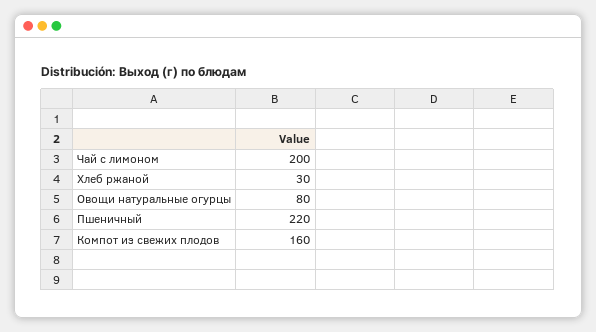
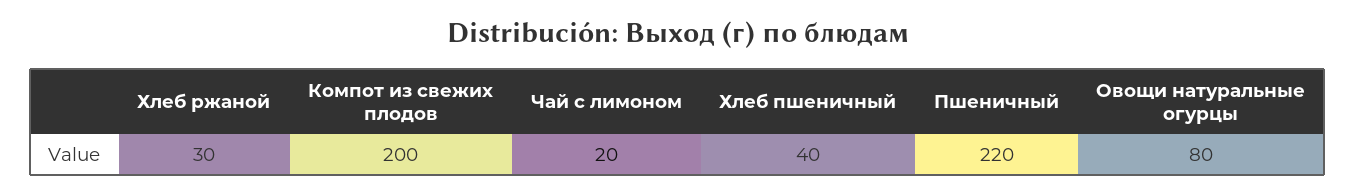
  {
-   "Чай с лимоном": 200,
+   "Чай с лимоном": 20,
    "Хлеб ржаной": 30,
    "Овощи натуральные огурцы": 80,
    "Пшеничный": 220,
-   "Компот из свежих плодов": 160
+   "Компот из свежих плодов": 200,
+   "Хлеб пшеничный": 40
  }

